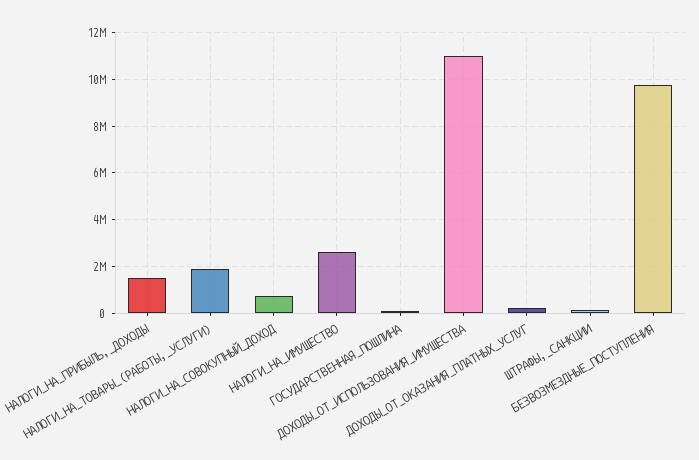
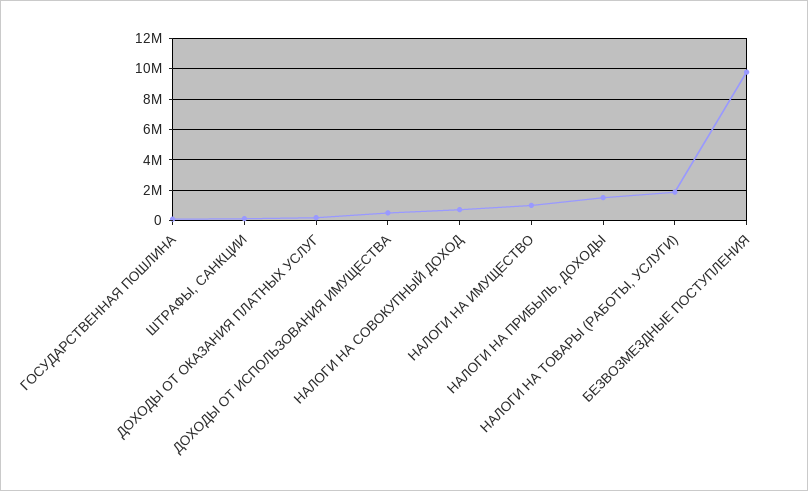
  {
    "НАЛОГИ_НА_ПРИБЫЛЬ,_ДОХОДЫ": 1500000,
    "НАЛОГИ_НА_ТОВАРЫ_(РАБОТЫ,_УСЛУГИ)": 2000000,
    "НАЛОГИ_НА_СОВОКУПНЫЙ_ДОХОД": 500000,
-   "НАЛОГИ_НА_ИМУЩЕСТВО": 2500000,
+   "НАЛОГИ_НА_ИМУЩЕСТВО": 1000000,
    "ГОСУДАРСТВЕННАЯ_ПОШЛИНА": 0,
-   "ДОХОДЫ_ОТ_ИСПОЛЬЗОВАНИЯ_ИМУЩЕСТВА": 11000000,
+   "ДОХОДЫ_ОТ_ИСПОЛЬЗОВАНИЯ_ИМУЩЕСТВА": 500000,
    "ДОХОДЫ_ОТ_ОКАЗАНИЯ_ПЛАТНЫХ_УСЛУГ": 0,
    "ШТРАФЫ,_САНКЦИИ": 0,
    "БЕЗВОЗМЕЗДНЫЕ_ПОСТУПЛЕНИЯ": 10000000
  }

